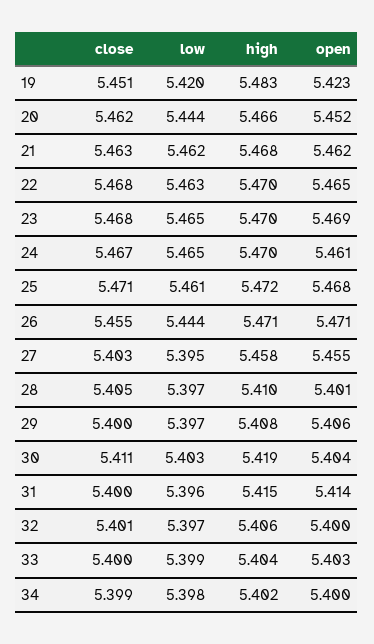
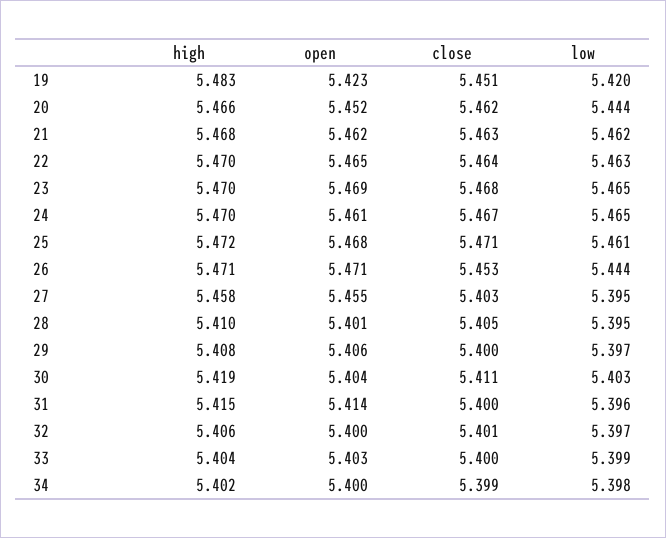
  {
    "close": {
      "19": 5.451,
      "20": 5.462,
      "21": 5.463,
-     "22": 5.468,
+     "22": 5.464,
      "23": 5.468,
      "24": 5.467,
      "25": 5.471,
-     "26": 5.455,
+     "26": 5.453,
      "27": 5.403,
      "28": 5.405,
      "29": 5.4,
      "30": 5.411,
      "31": 5.4,
      "32": 5.401,
      "33": 5.4,
      "34": 5.399
    },
    "low": {
      "19": 5.42,
      "20": 5.444,
      "21": 5.462,
      "22": 5.463,
      "23": 5.465,
      "24": 5.465,
      "25": 5.461,
      "26": 5.444,
      "27": 5.395,
-     "28": 5.397,
+     "28": 5.395,
      "29": 5.397,
      "30": 5.403,
      "31": 5.396,
      "32": 5.397,
      "33": 5.399,
      "34": 5.398
    },
    "high": {
      "19": 5.483,
      "20": 5.466,
      "21": 5.468,
      "22": 5.47,
      "23": 5.47,
      "24": 5.47,
      "25": 5.472,
      "26": 5.471,
      "27": 5.458,
      "28": 5.41,
      "29": 5.408,
      "30": 5.419,
      "31": 5.415,
      "32": 5.406,
      "33": 5.404,
      "34": 5.402
    },
    "open": {
      "19": 5.423,
      "20": 5.452,
      "21": 5.462,
      "22": 5.465,
      "23": 5.469,
      "24": 5.461,
      "25": 5.468,
      "26": 5.471,
      "27": 5.455,
      "28": 5.401,
      "29": 5.406,
      "30": 5.404,
      "31": 5.414,
      "32": 5.4,
      "33": 5.403,
      "34": 5.4
    }
  }

